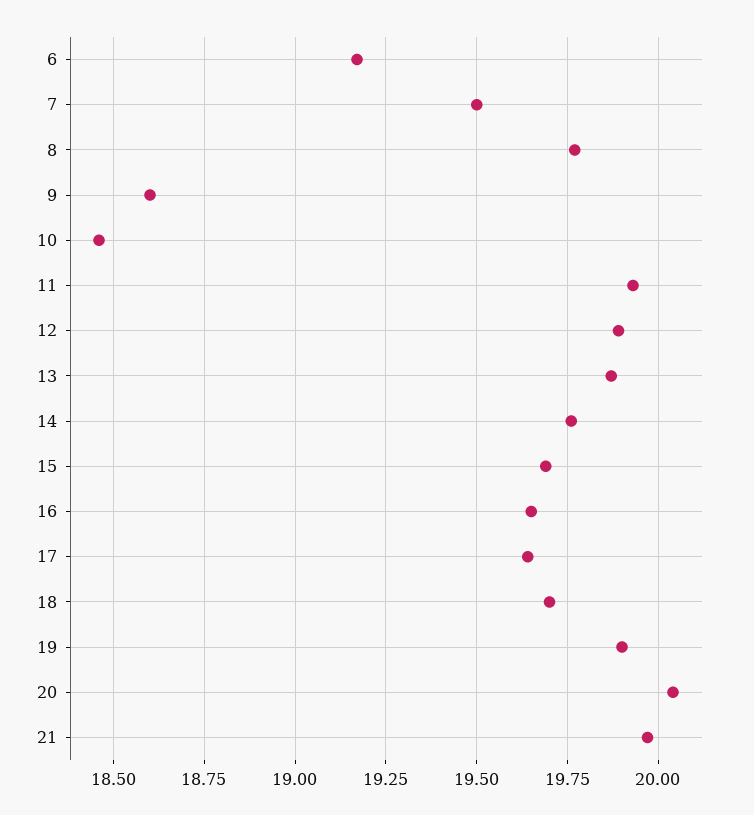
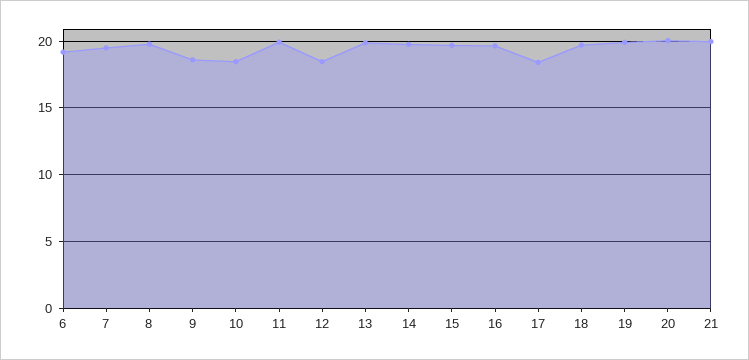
  {
    "6": 19.15,
    "7": 19.5,
    "8": 19.75,
    "9": 18.6,
    "10": 18.45,
    "11": 19.95,
-   "12": 19.9,
+   "12": 18.5,
    "13": 19.85,
    "14": 19.75,
    "15": 19.7,
    "16": 19.65,
-   "17": 19.65,
+   "17": 18.5,
    "18": 19.7,
    "19": 19.9,
    "20": 20.05,
    "21": 19.95
  }

